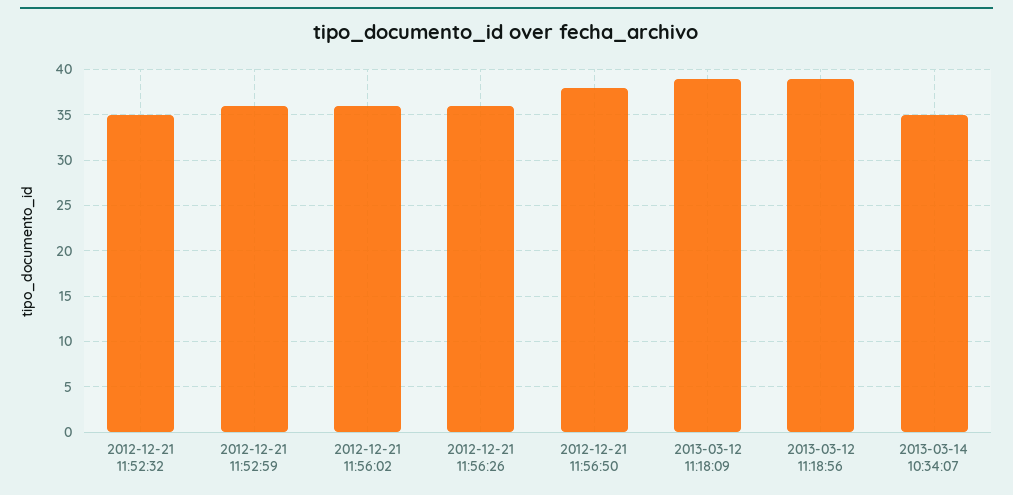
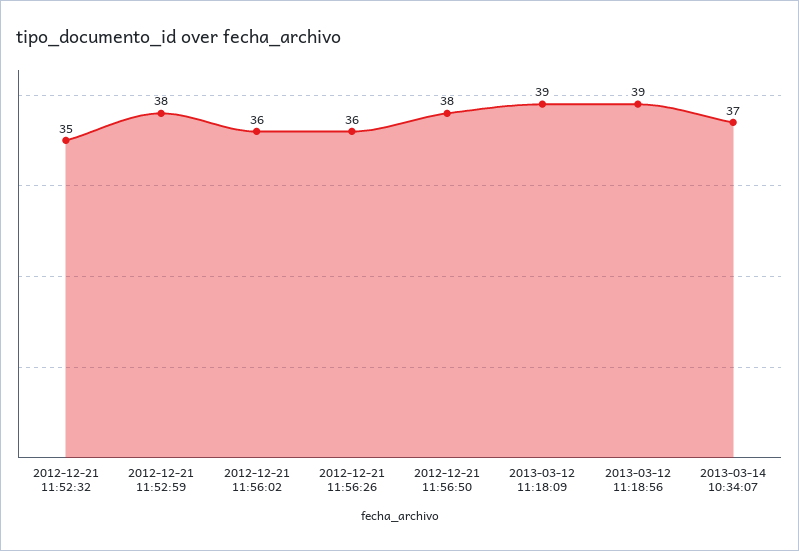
  {
    "2012-12-21 11:52:32": 35,
-   "2012-12-21 11:52:59": 36,
+   "2012-12-21 11:52:59": 38,
    "2012-12-21 11:56:02": 36,
    "2012-12-21 11:56:26": 36,
    "2012-12-21 11:56:50": 38,
    "2013-03-12 11:18:09": 39,
    "2013-03-12 11:18:56": 39,
-   "2013-03-14 10:34:07": 35
+   "2013-03-14 10:34:07": 37
  }

